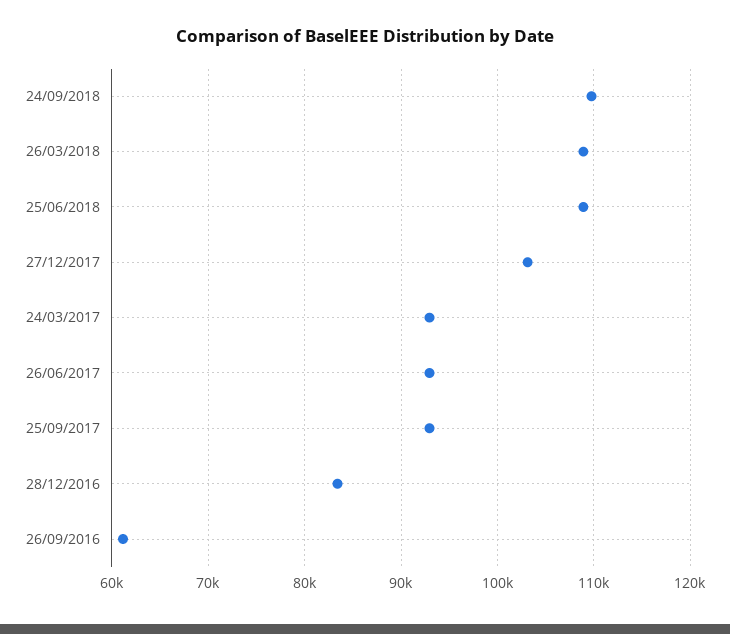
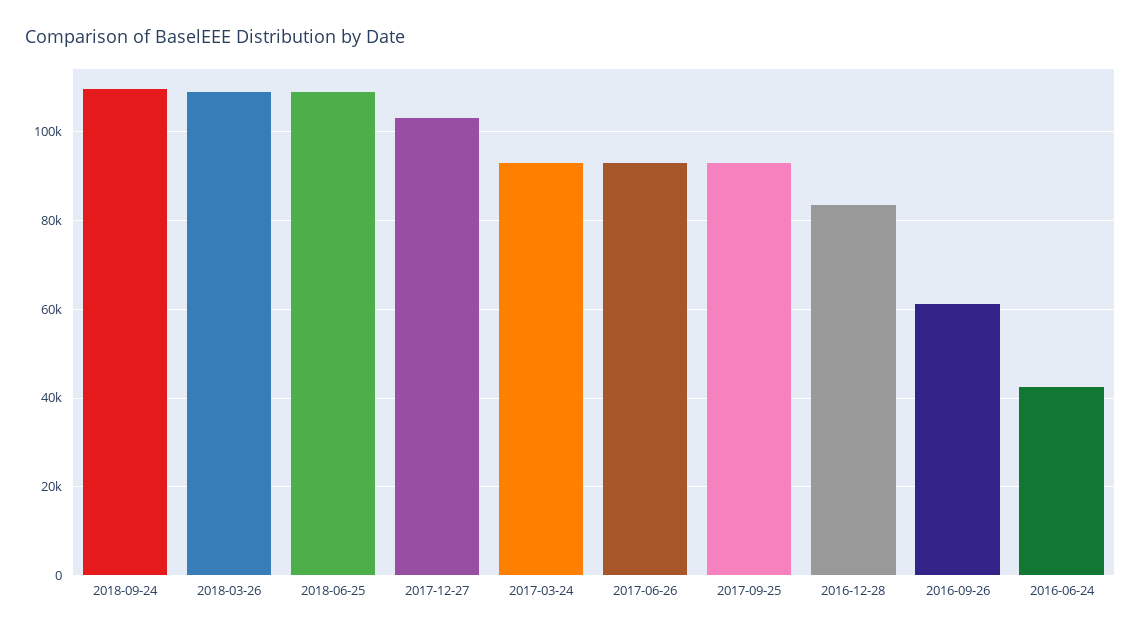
  {
    "24/09/2018": 110000,
    "26/03/2018": 109000,
    "25/06/2018": 109000,
    "27/12/2017": 103000,
    "24/03/2017": 93000,
    "26/06/2017": 93000,
    "25/09/2017": 93000,
    "28/12/2016": 83000,
-   "26/09/2016": 61000
+   "26/09/2016": 61000,
+   "2016-06-24": 42000
  }

